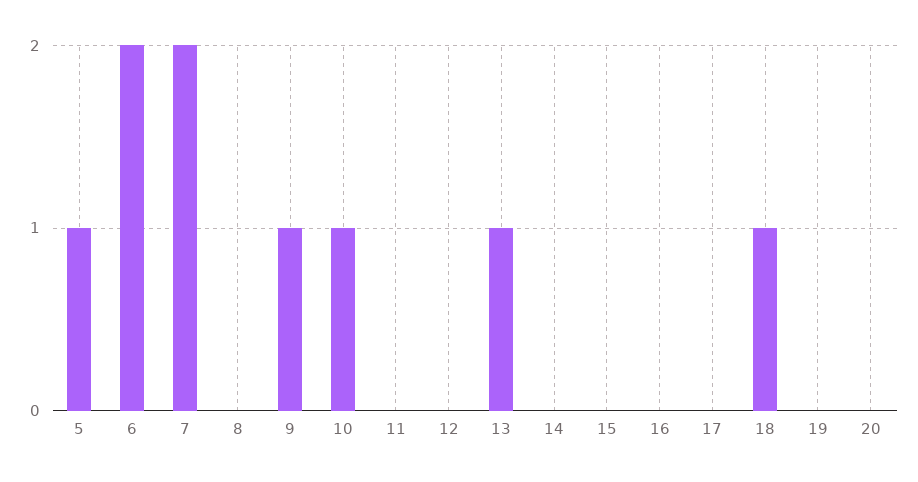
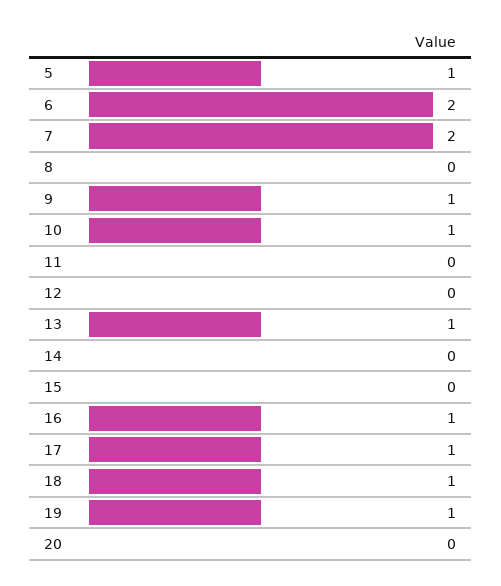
  {
    "5": 1,
    "6": 2,
    "7": 2,
    "8": 0,
    "9": 1,
    "10": 1,
    "11": 0,
    "12": 0,
    "13": 1,
    "14": 0,
    "15": 0,
-   "16": 0,
+   "16": 1,
-   "17": 0,
+   "17": 1,
    "18": 1,
-   "19": 0,
+   "19": 1,
    "20": 0
  }

